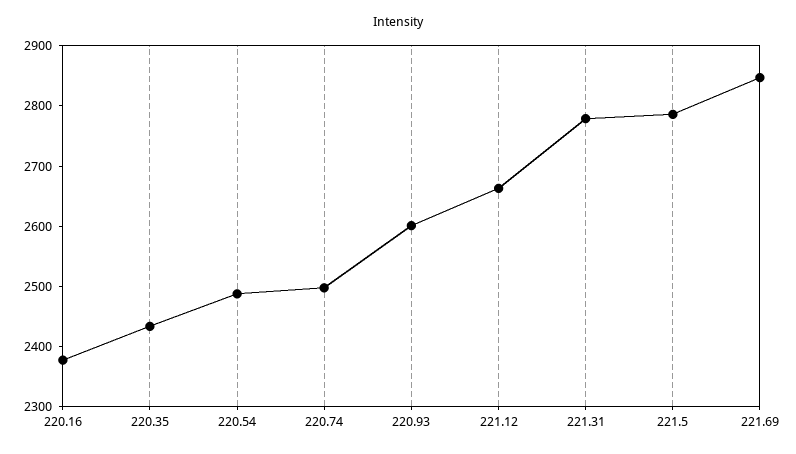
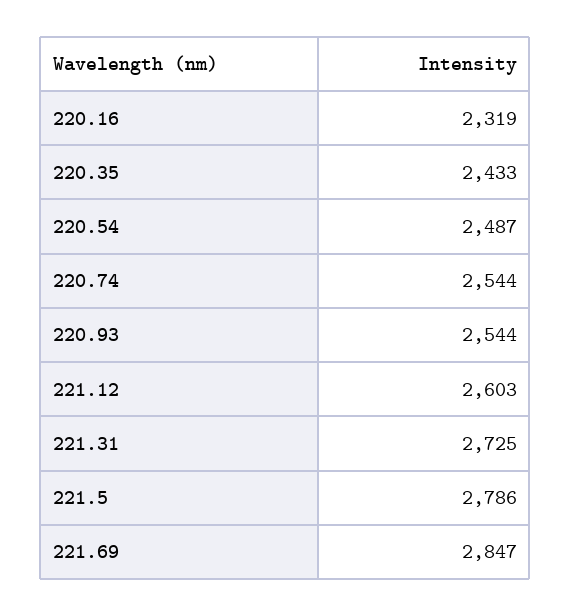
  {
-   "220.16": 2380,
+   "220.16": 2319,
    "220.35": 2433,
    "220.54": 2487,
-   "220.74": 2500,
+   "220.74": 2544,
-   "220.93": 2600,
+   "220.93": 2544,
-   "221.12": 2660,
+   "221.12": 2603,
-   "221.31": 2780,
+   "221.31": 2725,
    "221.5": 2786,
    "221.69": 2847
  }

